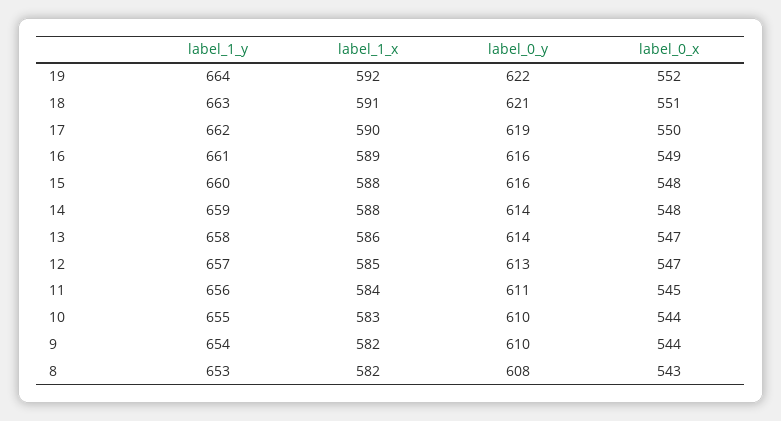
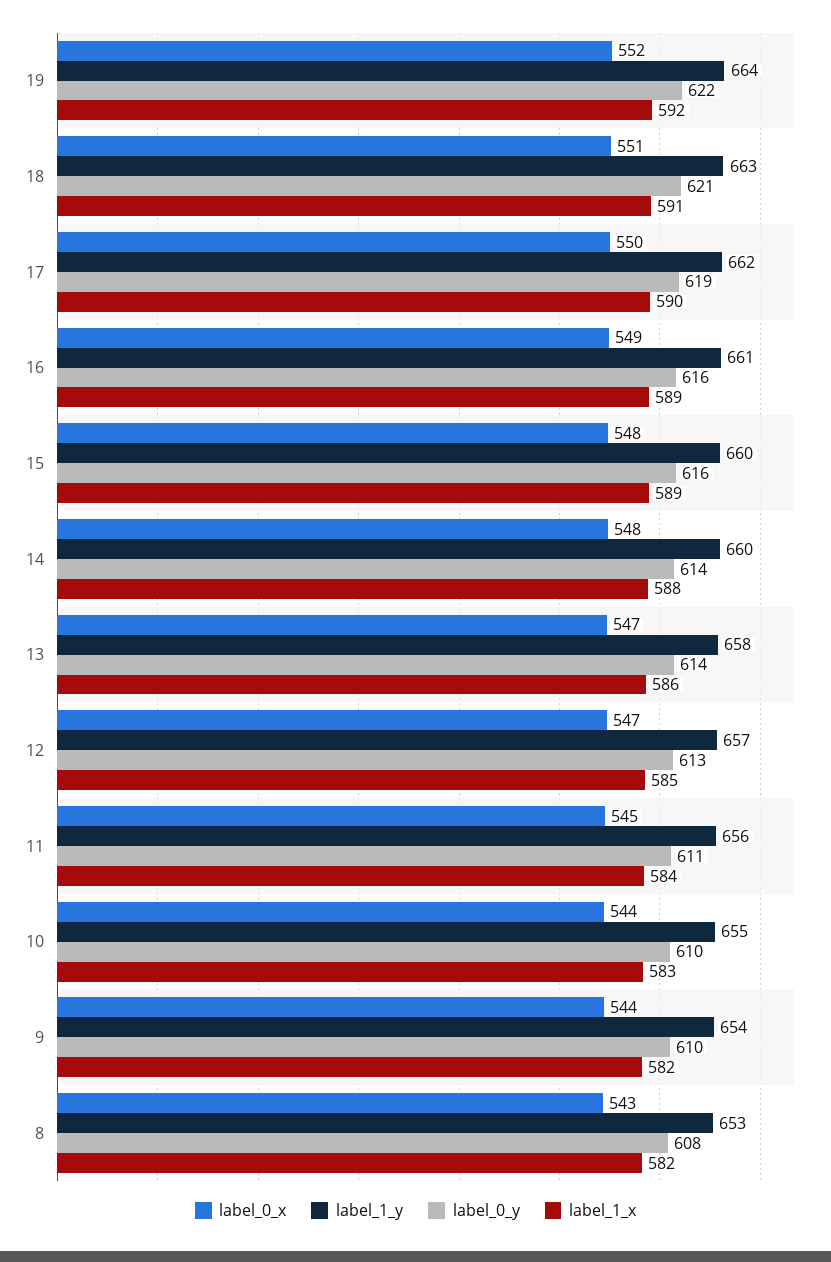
  {
    "label_1_y": {
      "19": 664,
      "18": 663,
      "17": 662,
      "16": 661,
      "15": 660,
-     "14": 659,
+     "14": 660,
      "13": 658,
      "12": 657,
      "11": 656,
      "10": 655,
      "9": 654,
      "8": 653
    },
    "label_1_x": {
      "19": 592,
      "18": 591,
      "17": 590,
      "16": 589,
-     "15": 588,
+     "15": 589,
      "14": 588,
      "13": 586,
      "12": 585,
      "11": 584,
      "10": 583,
      "9": 582,
      "8": 582
    },
    "label_0_y": {
      "19": 622,
      "18": 621,
      "17": 619,
      "16": 616,
      "15": 616,
      "14": 614,
      "13": 614,
      "12": 613,
      "11": 611,
      "10": 610,
      "9": 610,
      "8": 608
    },
    "label_0_x": {
      "19": 552,
      "18": 551,
      "17": 550,
      "16": 549,
      "15": 548,
      "14": 548,
      "13": 547,
      "12": 547,
      "11": 545,
      "10": 544,
      "9": 544,
      "8": 543
    }
  }

